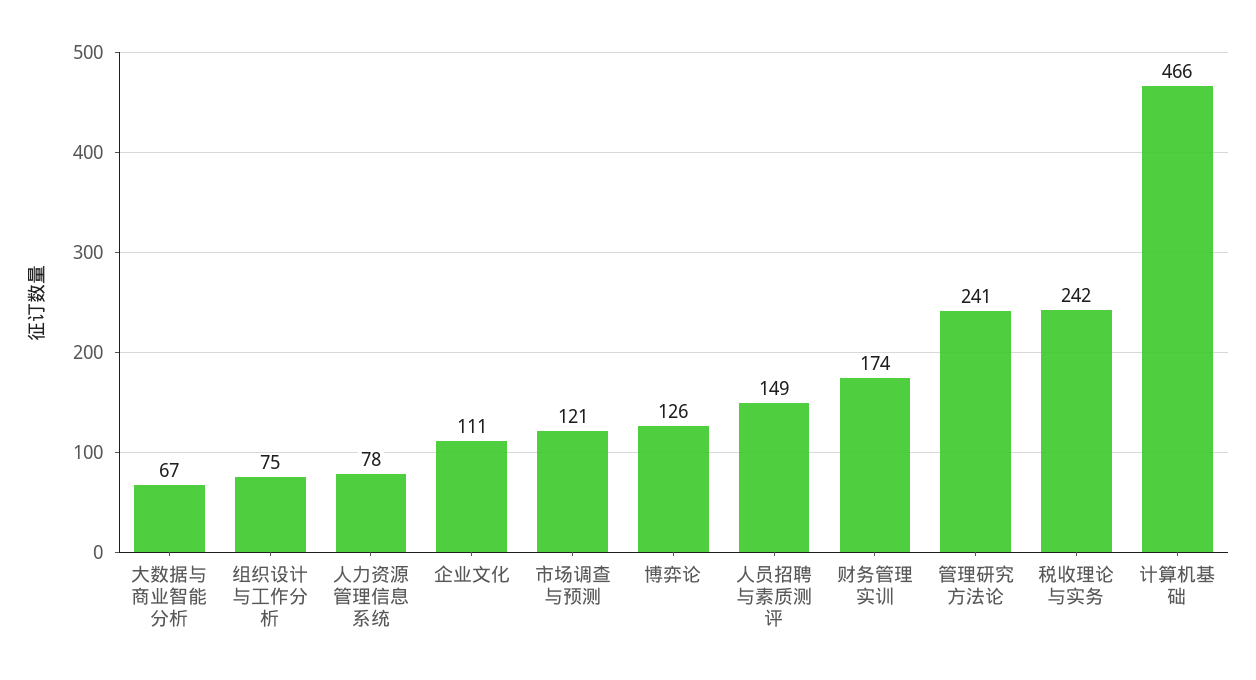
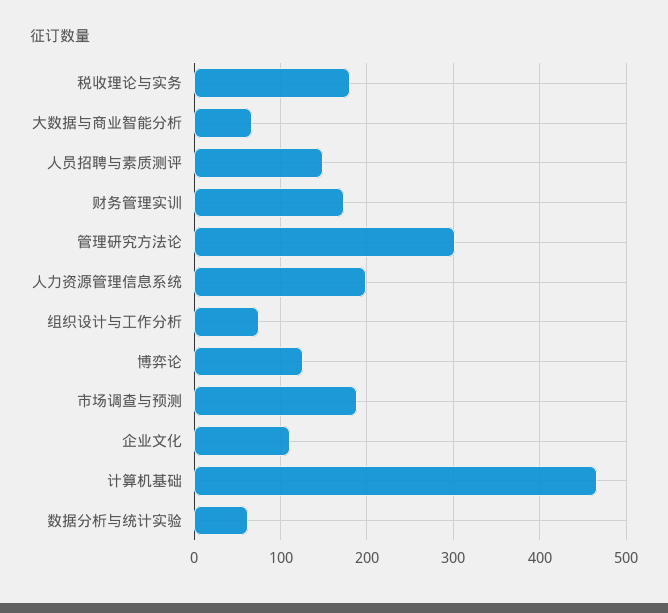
  {
    "大数据与商业智能分析": 67,
    "组织设计与工作分析": 75,
-   "人力资源管理信息系统": 78,
+   "人力资源管理信息系统": 200,
    "企业文化": 111,
-   "市场调查与预测": 121,
+   "市场调查与预测": 190,
    "博弈论": 126,
    "人员招聘与素质测评": 149,
    "财务管理实训": 174,
-   "管理研究方法论": 241,
+   "管理研究方法论": 300,
-   "税收理论与实务": 242,
+   "税收理论与实务": 180,
-   "计算机基础": 466
+   "计算机基础": 466,
+   "数据分析与统计实验": 60
  }

